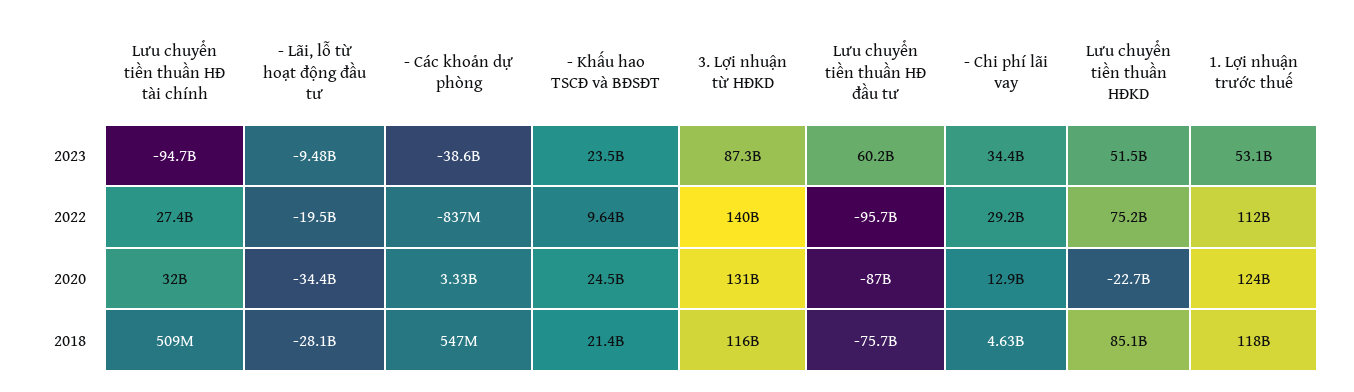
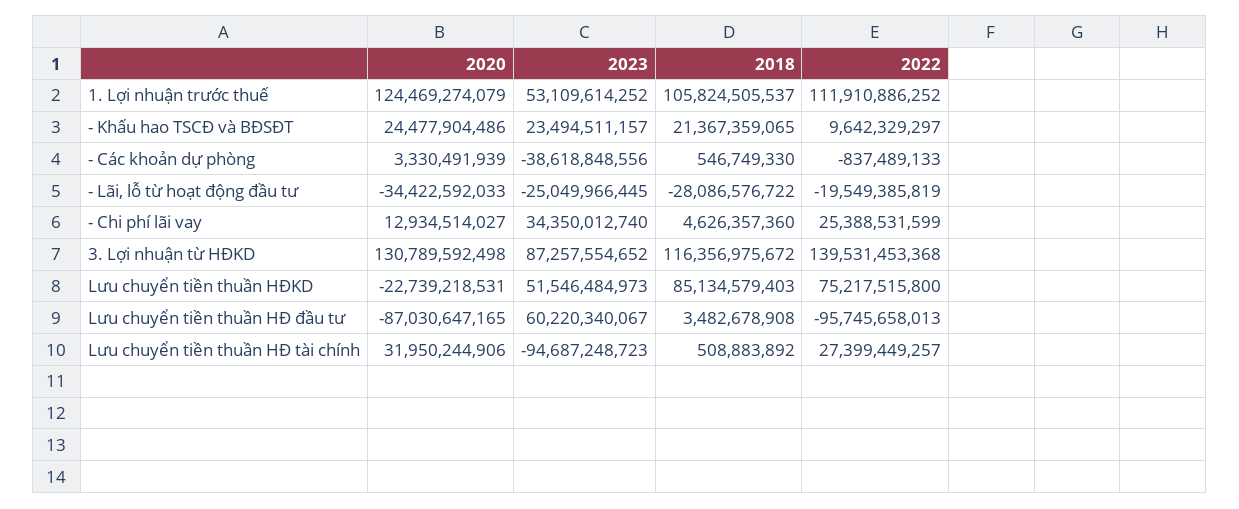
  {
    "Lưu chuyển tiền thuần HĐ tài chính": {
      "2023": -94687248723,
      "2022": 27399449257,
      "2020": 31950244906,
      "2018": 508883892
    },
    "- Lãi, lỗ từ hoạt động đầu tư": {
-     "2023": -9480000000,
+     "2023": -25049966445,
      "2022": -19549385819,
      "2020": -34422592033,
      "2018": -28086576722
    },
    "- Các khoản dự phòng": {
      "2023": -38618848556,
      "2022": -837489133,
      "2020": 3330491939,
      "2018": 546749330
    },
    "- Khấu hao TSCĐ và BĐSĐT": {
      "2023": 23494511157,
      "2022": 9642329297,
      "2020": 24477904486,
      "2018": 21367359065
    },
    "3. Lợi nhuận từ HĐKD": {
      "2023": 87257554652,
      "2022": 139531453368,
      "2020": 130789592498,
      "2018": 116356975672
    },
    "Lưu chuyển tiền thuần HĐ đầu tư": {
      "2023": 60220340067,
      "2022": -95745658013,
      "2020": -87030647165,
-     "2018": -75700000000
+     "2018": 3482678908
    },
    "- Chi phí lãi vay": {
      "2023": 34350012740,
-     "2022": 29200000000,
+     "2022": 25388531599,
      "2020": 12934514027,
      "2018": 4626357360
    },
    "Lưu chuyển tiền thuần HĐKD": {
      "2023": 51546484973,
      "2022": 75217515800,
      "2020": -22739218531,
      "2018": 85134579403
    },
    "1. Lợi nhuận trước thuế": {
      "2023": 53109614252,
      "2022": 111910886252,
      "2020": 124469274079,
-     "2018": 118000000000
+     "2018": 105824505537
    }
  }

